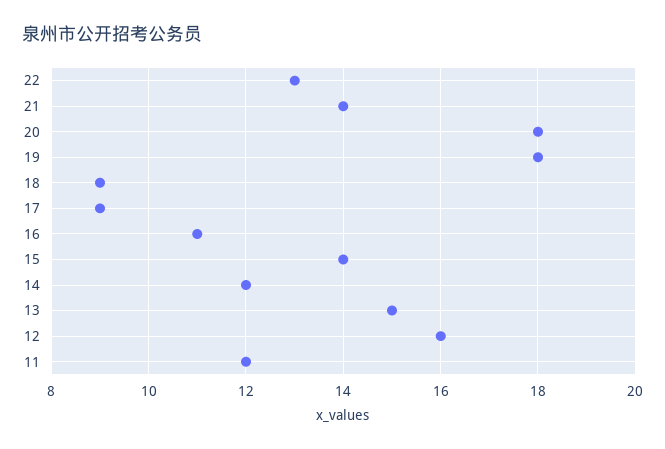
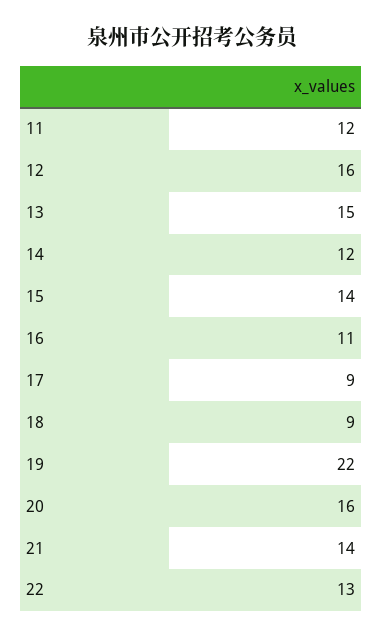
  {
    "22": 13,
    "21": 14,
-   "20": 18,
+   "20": 16,
-   "19": 18,
+   "19": 22,
    "18": 9,
    "17": 9,
    "16": 11,
    "15": 14,
    "14": 12,
    "13": 15,
    "12": 16,
    "11": 12
  }

